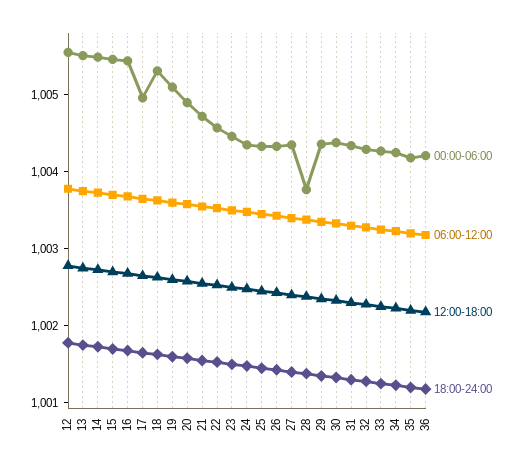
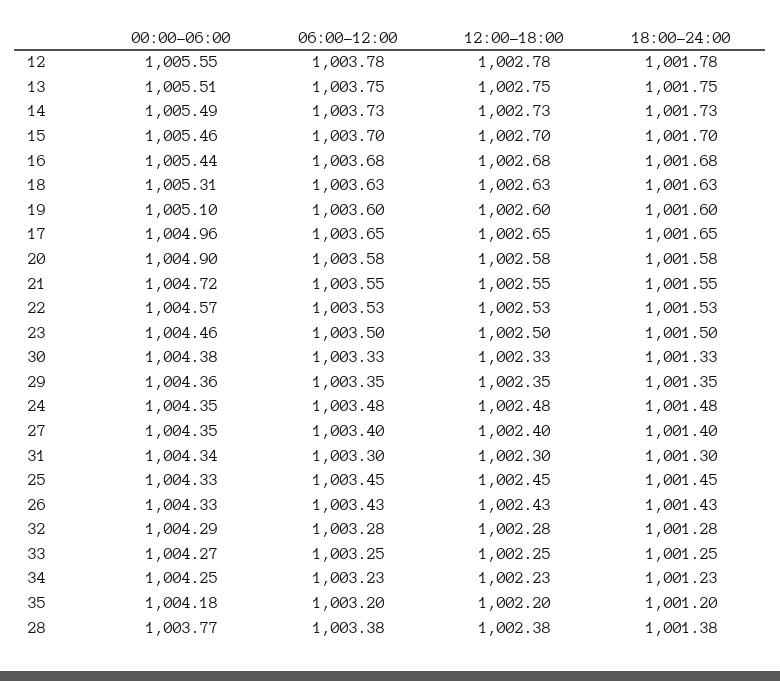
  {
    "00:00-06:00": {
      "12": 1005.55,
      "13": 1005.51,
      "14": 1005.49,
      "15": 1005.46,
      "16": 1005.44,
      "17": 1004.96,
      "18": 1005.31,
      "19": 1005.1,
      "20": 1004.9,
      "21": 1004.72,
      "22": 1004.57,
      "23": 1004.46,
      "24": 1004.35,
      "25": 1004.33,
      "26": 1004.33,
      "27": 1004.35,
      "28": 1003.77,
      "29": 1004.36,
      "30": 1004.38,
      "31": 1004.34,
      "32": 1004.29,
      "33": 1004.27,
      "34": 1004.25,
-     "35": 1004.18,
+     "35": 1004.18
-     "36": 1004.2
    },
    "06:00-12:00": {
      "12": 1003.78,
      "13": 1003.75,
      "14": 1003.73,
      "15": 1003.7,
      "16": 1003.68,
      "17": 1003.65,
      "18": 1003.63,
      "19": 1003.6,
      "20": 1003.58,
      "21": 1003.55,
      "22": 1003.53,
      "23": 1003.5,
      "24": 1003.48,
      "25": 1003.45,
      "26": 1003.43,
      "27": 1003.4,
      "28": 1003.38,
      "29": 1003.35,
      "30": 1003.33,
      "31": 1003.3,
      "32": 1003.28,
      "33": 1003.25,
      "34": 1003.23,
-     "35": 1003.2,
+     "35": 1003.2
-     "36": 1003.2
    },
    "12:00-18:00": {
      "12": 1002.78,
      "13": 1002.75,
      "14": 1002.73,
      "15": 1002.7,
      "16": 1002.68,
      "17": 1002.65,
      "18": 1002.63,
      "19": 1002.6,
      "20": 1002.58,
      "21": 1002.55,
      "22": 1002.53,
      "23": 1002.5,
      "24": 1002.48,
      "25": 1002.45,
      "26": 1002.43,
      "27": 1002.4,
      "28": 1002.38,
      "29": 1002.35,
      "30": 1002.33,
      "31": 1002.3,
      "32": 1002.28,
      "33": 1002.25,
      "34": 1002.23,
-     "35": 1002.2,
+     "35": 1002.2
-     "36": 1002.2
    },
    "18:00-24:00": {
      "12": 1001.78,
      "13": 1001.75,
      "14": 1001.73,
      "15": 1001.7,
      "16": 1001.68,
      "17": 1001.65,
      "18": 1001.63,
      "19": 1001.6,
      "20": 1001.58,
      "21": 1001.55,
      "22": 1001.53,
      "23": 1001.5,
      "24": 1001.48,
      "25": 1001.45,
      "26": 1001.43,
      "27": 1001.4,
      "28": 1001.38,
      "29": 1001.35,
      "30": 1001.33,
      "31": 1001.3,
      "32": 1001.28,
      "33": 1001.25,
      "34": 1001.23,
-     "35": 1001.2,
+     "35": 1001.2
-     "36": 1001.2
    }
  }

